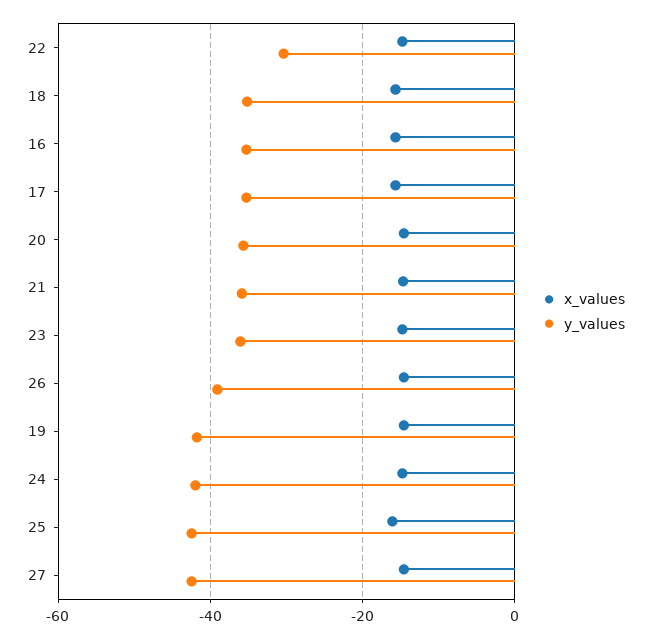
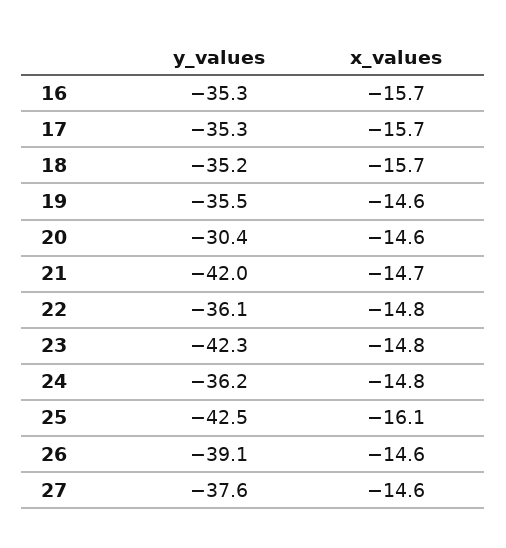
  {
    "x_values": {
      "22": -14.8,
      "18": -15.7,
      "16": -15.7,
      "17": -15.7,
      "20": -14.6,
      "21": -14.7,
      "23": -14.8,
      "26": -14.6,
      "19": -14.6,
      "24": -14.8,
      "25": -16.1,
      "27": -14.6
    },
    "y_values": {
-     "22": -30,
+     "22": -36.1,
      "18": -35.2,
      "16": -35.3,
      "17": -35.3,
-     "20": -36,
+     "20": -30.4,
-     "21": -36,
+     "21": -42,
-     "23": -36,
+     "23": -42.3,
      "26": -39.1,
-     "19": -42,
+     "19": -35.5,
-     "24": -42,
+     "24": -36.2,
      "25": -42.5,
-     "27": -42
+     "27": -37.6
    }
  }

